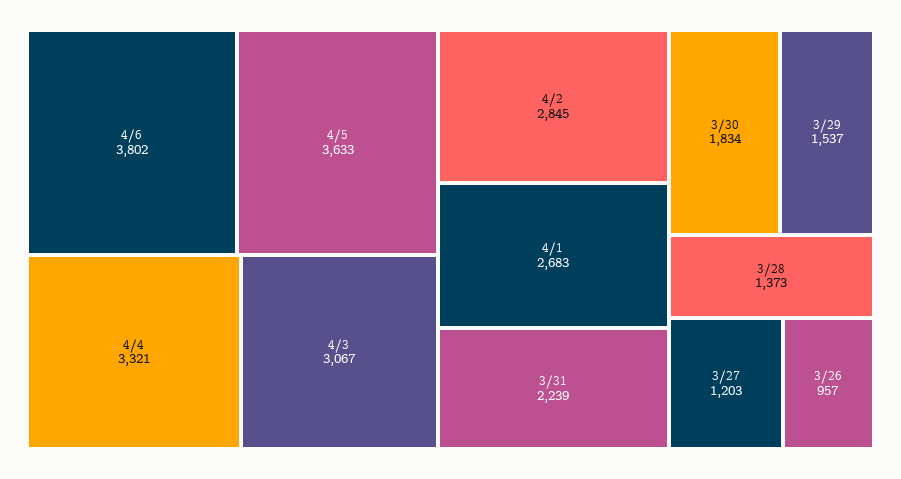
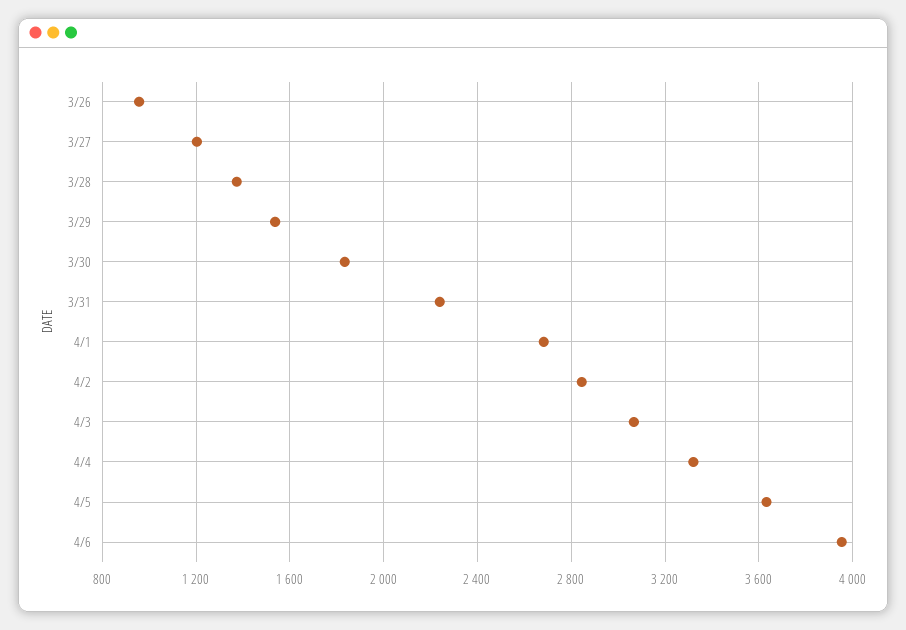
  {
-   "4/6": 3802,
+   "4/6": 3950,
    "4/5": 3633,
    "4/4": 3321,
    "4/3": 3067,
    "4/2": 2845,
    "4/1": 2683,
    "3/31": 2239,
    "3/30": 1834,
    "3/29": 1537,
    "3/28": 1373,
    "3/27": 1203,
    "3/26": 957
  }

